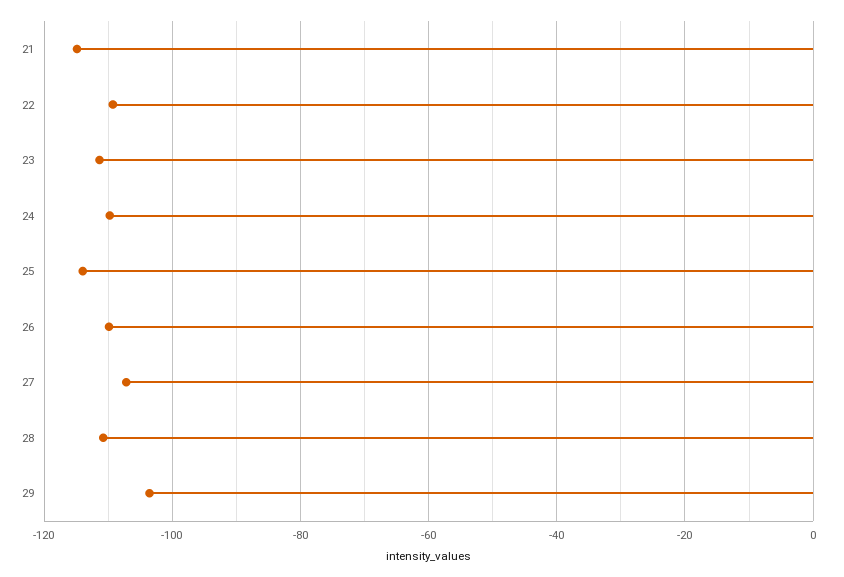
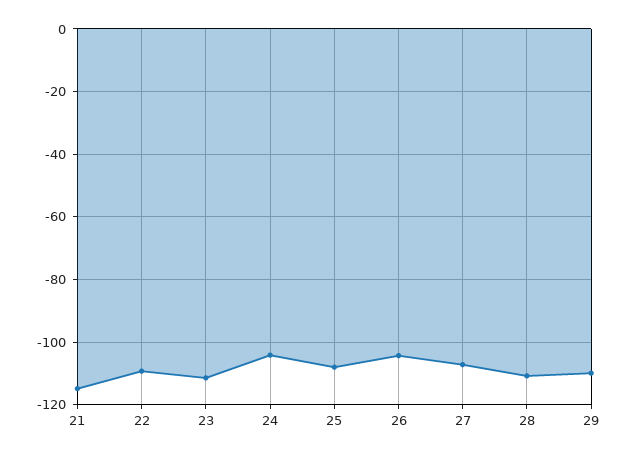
  {
    "21": -114,
    "22": -110,
    "23": -112,
-   "24": -110,
+   "24": -104,
-   "25": -114,
+   "25": -108,
-   "26": -110,
+   "26": -104,
    "27": -108,
    "28": -110,
-   "29": -104
+   "29": -110
  }

